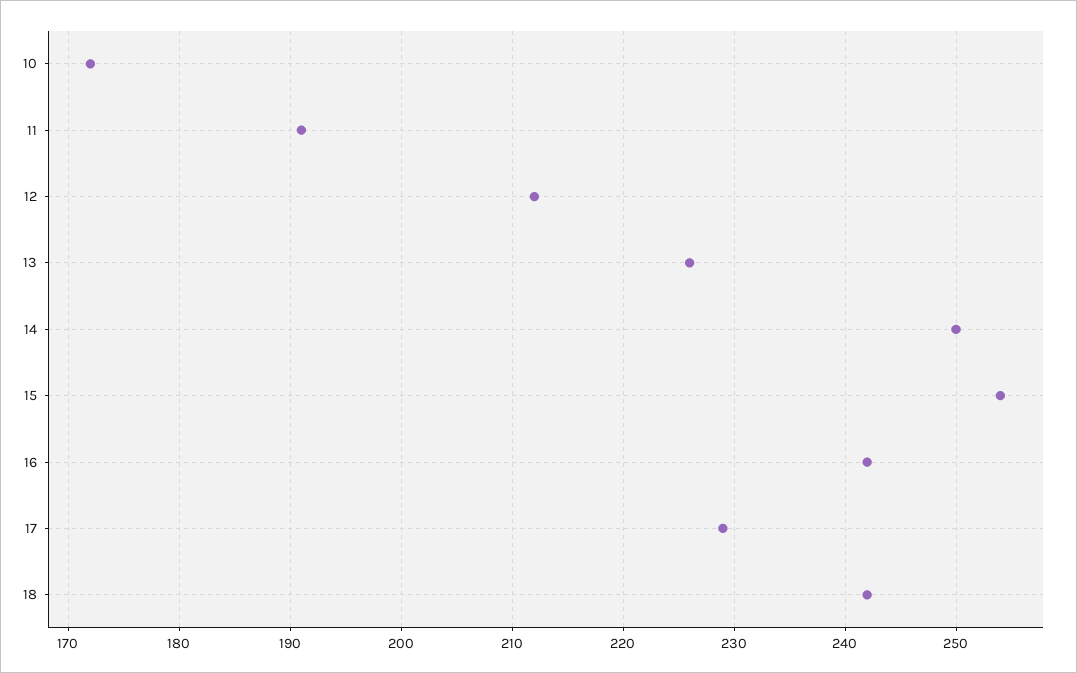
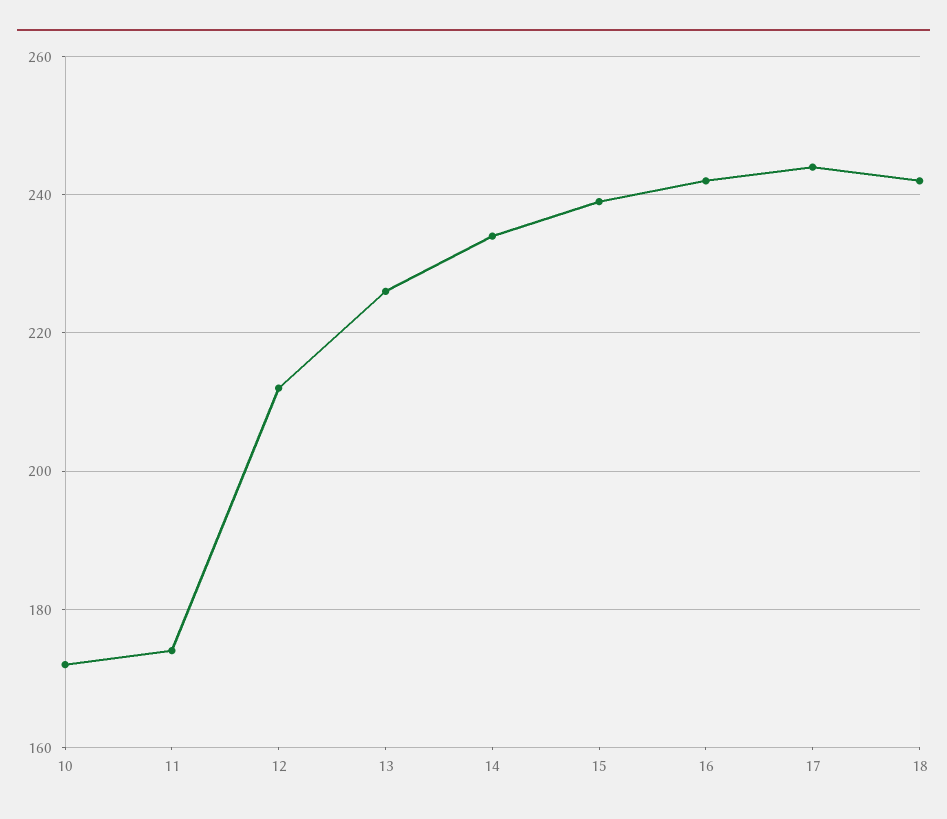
  {
    "10": 172,
-   "11": 191,
+   "11": 175,
    "12": 212,
    "13": 226,
-   "14": 250,
+   "14": 235,
-   "15": 254,
+   "15": 240,
    "16": 242,
-   "17": 229,
+   "17": 245,
    "18": 242
  }

